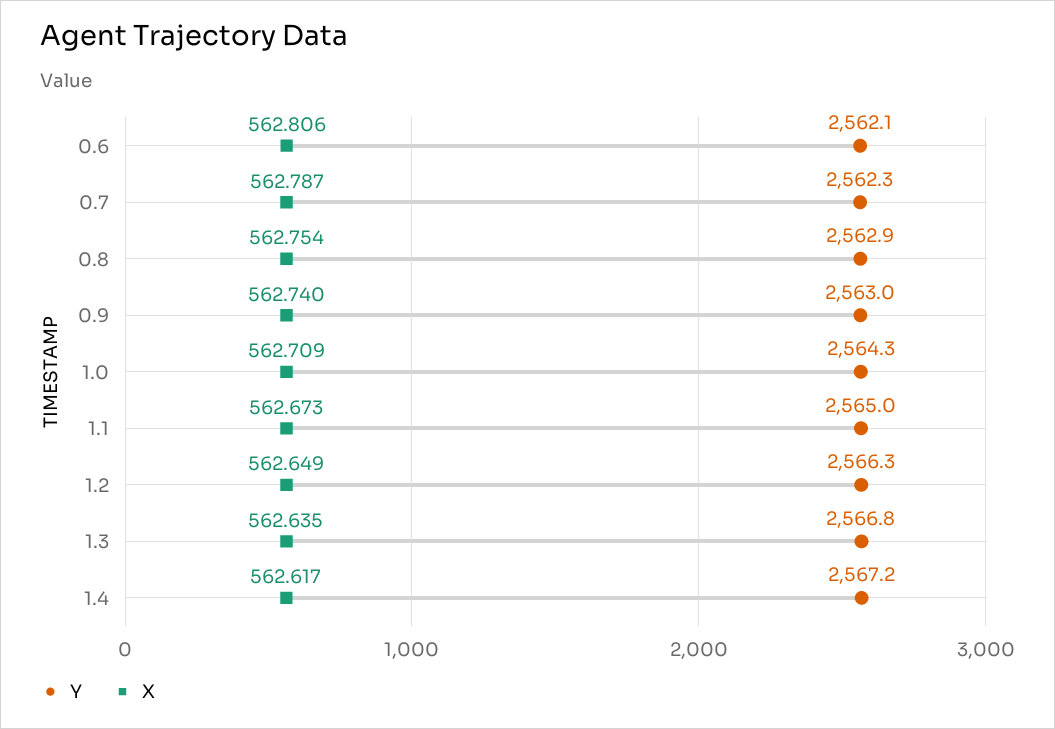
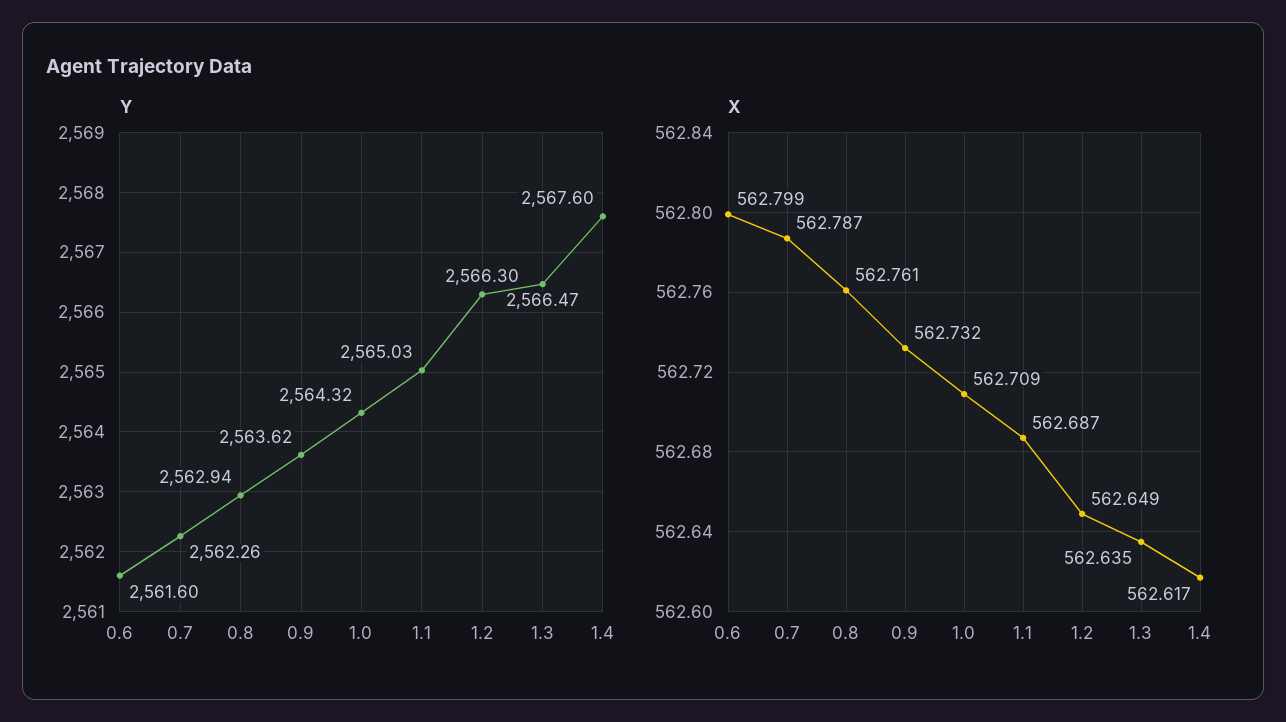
  {
    "Y": {
-     "0.6": 2562.1,
+     "0.6": 2561.6,
      "0.7": 2562.26,
      "0.8": 2562.94,
-     "0.9": 2563,
+     "0.9": 2563.62,
      "1.0": 2564.32,
      "1.1": 2565.03,
      "1.2": 2566.3,
-     "1.3": 2566.8,
+     "1.3": 2566.47,
-     "1.4": 2567.2
+     "1.4": 2567.6
    },
    "X": {
-     "0.6": 562.806,
+     "0.6": 562.799,
      "0.7": 562.787,
-     "0.8": 562.754,
+     "0.8": 562.761,
-     "0.9": 562.74,
+     "0.9": 562.732,
      "1.0": 562.709,
-     "1.1": 562.673,
+     "1.1": 562.687,
      "1.2": 562.649,
      "1.3": 562.635,
      "1.4": 562.617
    }
  }

